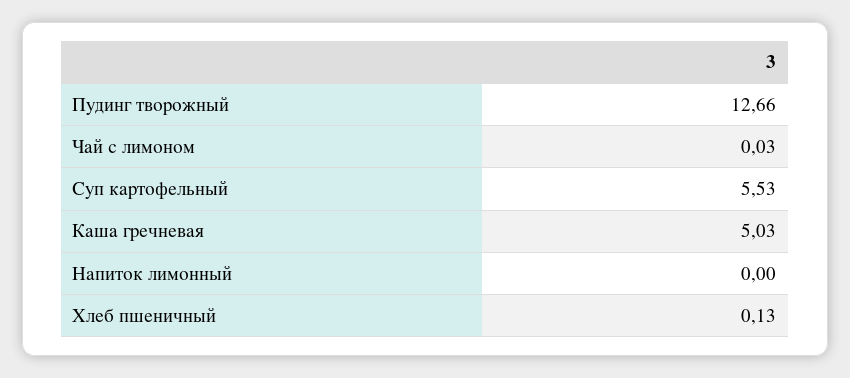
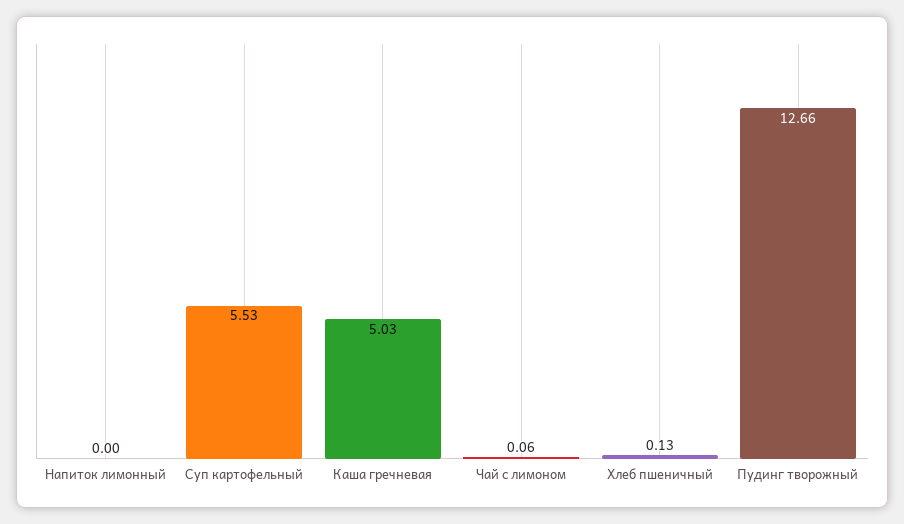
  {
    "Пудинг творожный": 12.66,
-   "Чай с лимоном": 0.03,
+   "Чай с лимоном": 0.06,
    "Суп картофельный": 5.53,
    "Каша гречневая": 5.03,
    "Напиток лимонный": 0,
    "Хлеб пшеничный": 0.13
  }

